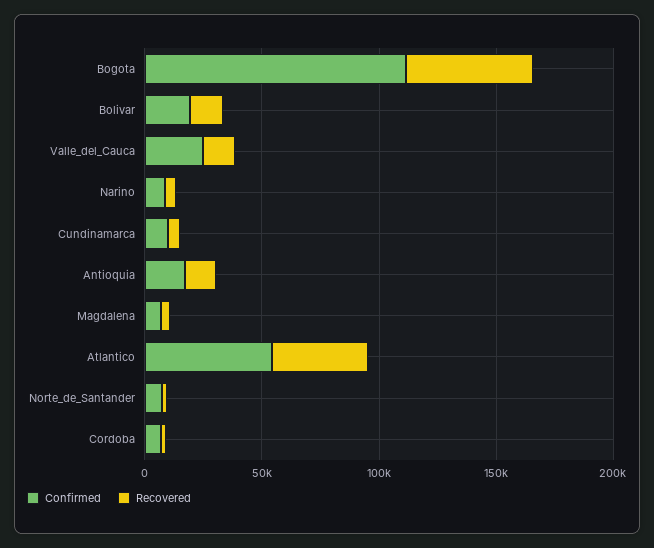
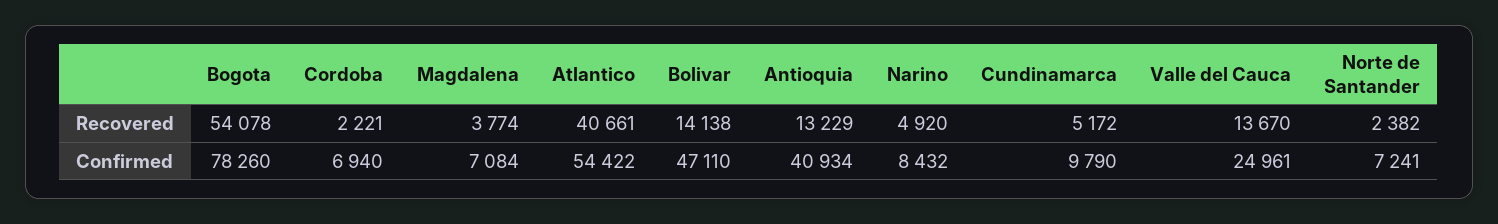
  {
    "Confirmed": {
-     "Bogota": 110000,
+     "Bogota": 78260,
-     "Bolivar": 20000,
+     "Bolivar": 47110,
      "Valle_del_Cauca": 24961,
      "Narino": 8432,
      "Cundinamarca": 9790,
-     "Antioquia": 20000,
+     "Antioquia": 40934,
      "Magdalena": 7084,
      "Atlantico": 54422,
      "Norte_de_Santander": 7241,
      "Cordoba": 6940
    },
    "Recovered": {
      "Bogota": 54078,
      "Bolivar": 14138,
      "Valle_del_Cauca": 13670,
      "Narino": 4920,
      "Cundinamarca": 5172,
      "Antioquia": 13229,
      "Magdalena": 3774,
      "Atlantico": 40661,
      "Norte_de_Santander": 2382,
      "Cordoba": 2221
    }
  }

